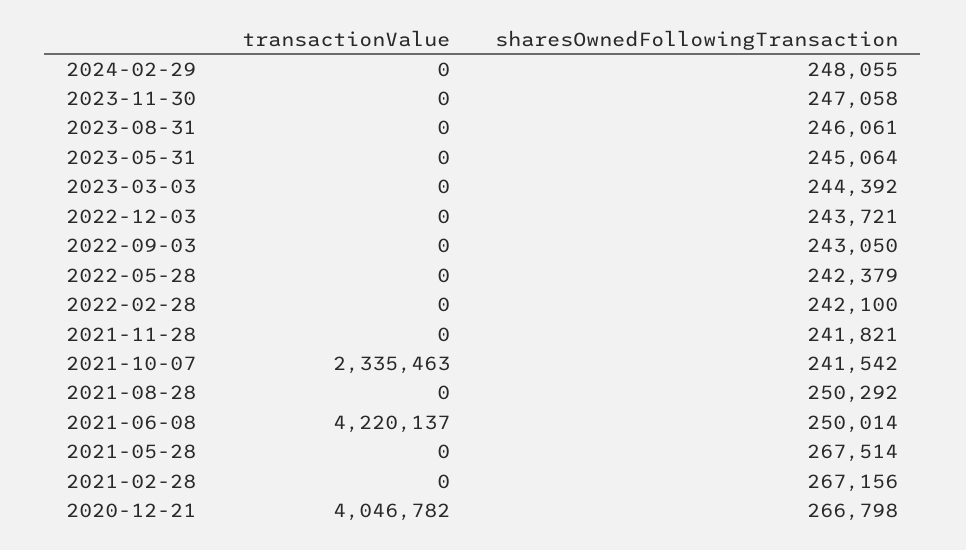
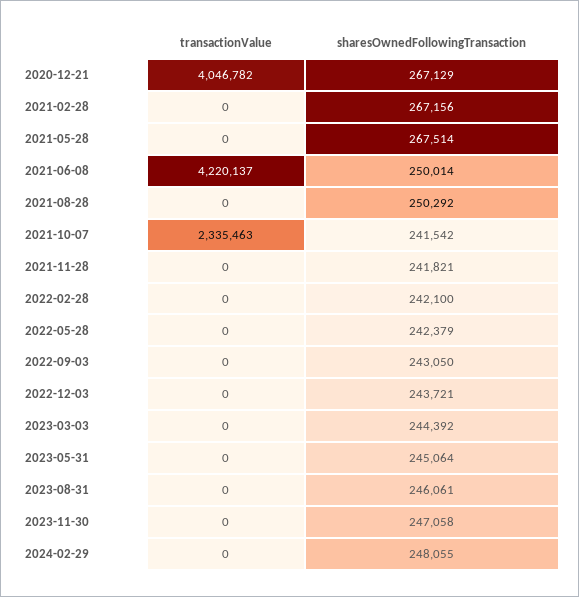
  {
    "transactionValue": {
      "2024-02-29": 0,
      "2023-11-30": 0,
      "2023-08-31": 0,
      "2023-05-31": 0,
      "2023-03-03": 0,
      "2022-12-03": 0,
      "2022-09-03": 0,
      "2022-05-28": 0,
      "2022-02-28": 0,
      "2021-11-28": 0,
      "2021-10-07": 2335463,
      "2021-08-28": 0,
      "2021-06-08": 4220137,
      "2021-05-28": 0,
      "2021-02-28": 0,
      "2020-12-21": 4046782
    },
    "sharesOwnedFollowingTransaction": {
      "2024-02-29": 248055,
      "2023-11-30": 247058,
      "2023-08-31": 246061,
      "2023-05-31": 245064,
      "2023-03-03": 244392,
      "2022-12-03": 243721,
      "2022-09-03": 243050,
      "2022-05-28": 242379,
      "2022-02-28": 242100,
      "2021-11-28": 241821,
      "2021-10-07": 241542,
      "2021-08-28": 250292,
      "2021-06-08": 250014,
      "2021-05-28": 267514,
      "2021-02-28": 267156,
-     "2020-12-21": 266798
+     "2020-12-21": 267129
    }
  }

